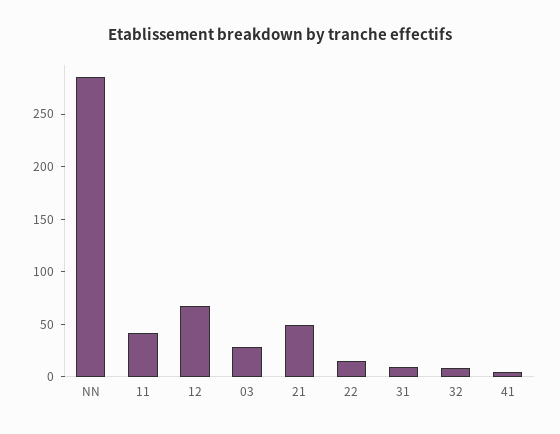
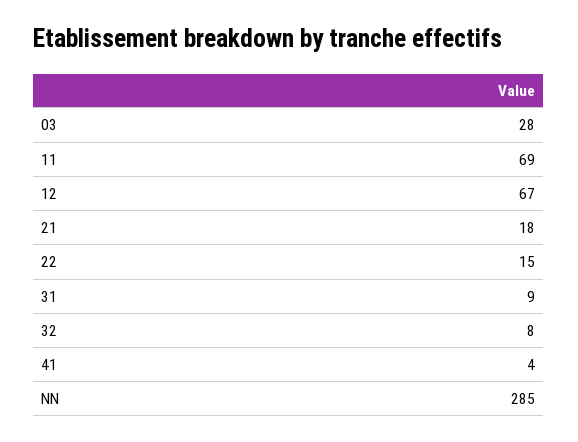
  {
    "NN": 285,
-   "11": 40,
+   "11": 69,
    "12": 67,
    "03": 28,
-   "21": 50,
+   "21": 18,
    "22": 15,
    "31": 9,
    "32": 8,
    "41": 4
  }

